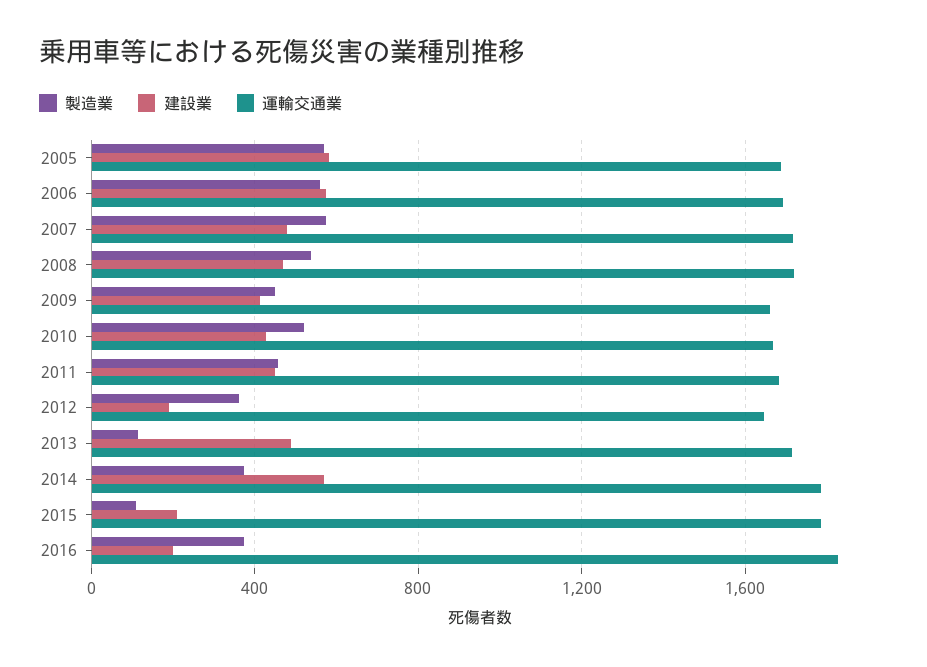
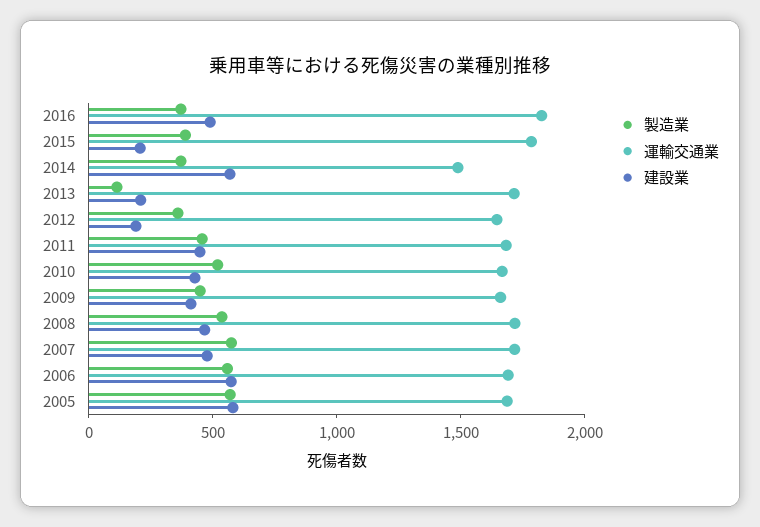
  {
    "製造業": {
      "2005": 550,
      "2006": 550,
      "2007": 600,
      "2008": 550,
      "2009": 450,
      "2010": 500,
      "2011": 450,
      "2012": 350,
      "2013": 100,
      "2014": 350,
-     "2015": 100,
+     "2015": 400,
      "2016": 350
    },
    "建設業": {
      "2005": 600,
      "2006": 550,
      "2007": 500,
      "2008": 450,
      "2009": 400,
      "2010": 450,
      "2011": 450,
      "2012": 200,
-     "2013": 500,
+     "2013": 200,
      "2014": 550,
      "2015": 200,
-     "2016": 200
+     "2016": 500
    },
    "運輸交通業": {
      "2005": 1700,
      "2006": 1700,
      "2007": 1700,
      "2008": 1700,
      "2009": 1650,
      "2010": 1650,
      "2011": 1700,
      "2012": 1650,
      "2013": 1700,
-     "2014": 1800,
+     "2014": 1500,
      "2015": 1800,
      "2016": 1850
    }
  }

